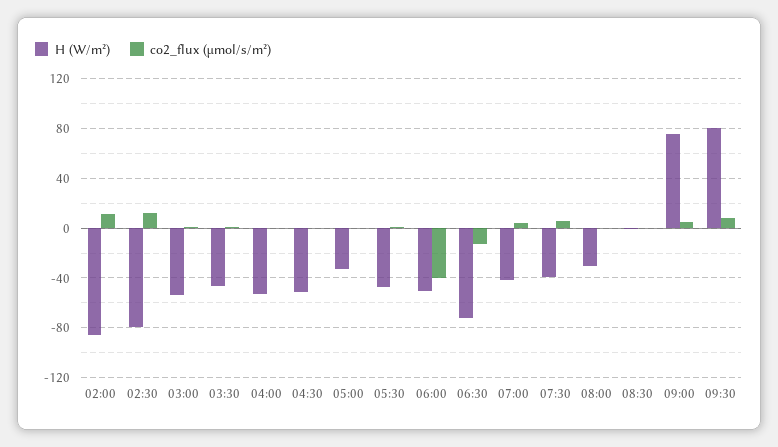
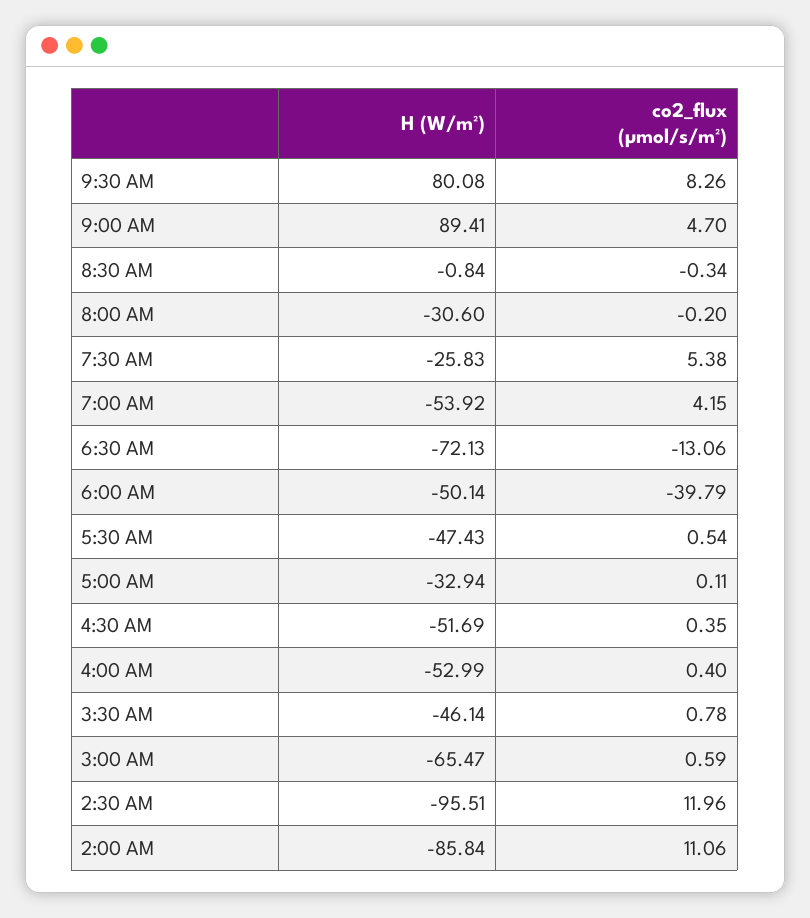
  {
    "H (W/m²)": {
      "02:00": -85.84,
-     "02:30": -80,
+     "02:30": -95.51,
-     "03:00": -55,
+     "03:00": -65.47,
      "03:30": -46.14,
      "04:00": -52.99,
      "04:30": -51.69,
      "05:00": -32.94,
      "05:30": -47.43,
      "06:00": -50.14,
      "06:30": -72.13,
-     "07:00": -40,
+     "07:00": -53.92,
-     "07:30": -40,
+     "07:30": -25.83,
      "08:00": -30.6,
      "08:30": -0.84,
-     "09:00": 75,
+     "09:00": 89.41,
      "09:30": 80.08
    },
    "co2_flux (µmol/s/m²)": {
      "02:00": 11.06,
      "02:30": 11.96,
      "03:00": 0.59,
      "03:30": 0.78,
      "04:00": 0.4,
      "04:30": 0.35,
      "05:00": 0.11,
      "05:30": 0.54,
      "06:00": -39.79,
      "06:30": -13.06,
      "07:00": 4.15,
      "07:30": 5.38,
      "08:00": -0.2,
      "08:30": -0.34,
      "09:00": 4.7,
      "09:30": 8.26
    }
  }

